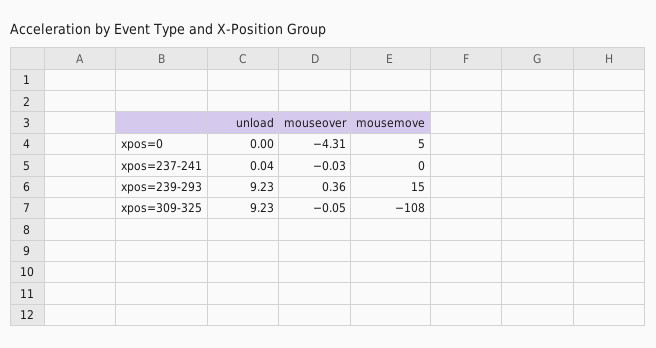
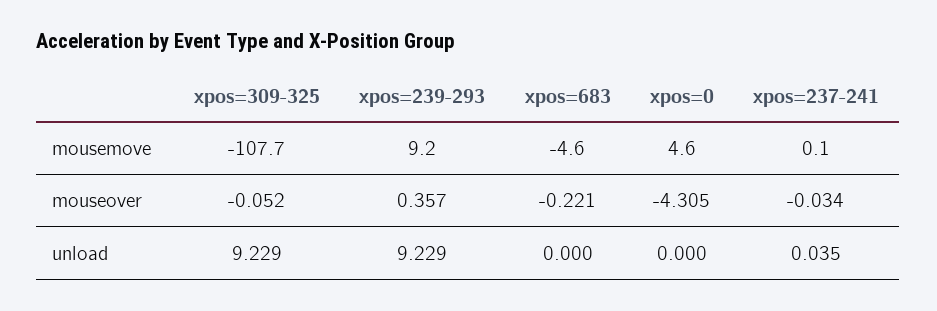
  {
    "unload": {
      "xpos=0": 0,
      "xpos=237-241": 0.035,
      "xpos=239-293": 9.229,
-     "xpos=309-325": 9.229
+     "xpos=309-325": 9.229,
+     "xpos=683": 0
    },
    "mouseover": {
      "xpos=0": -4.305,
      "xpos=237-241": -0.034,
      "xpos=239-293": 0.357,
-     "xpos=309-325": -0.052
+     "xpos=309-325": -0.052,
+     "xpos=683": -0.221
    },
    "mousemove": {
      "xpos=0": 4.6,
      "xpos=237-241": 0.1,
-     "xpos=239-293": 15,
+     "xpos=239-293": 9.2,
-     "xpos=309-325": -107.7
+     "xpos=309-325": -107.7,
+     "xpos=683": -4.6
    }
  }

